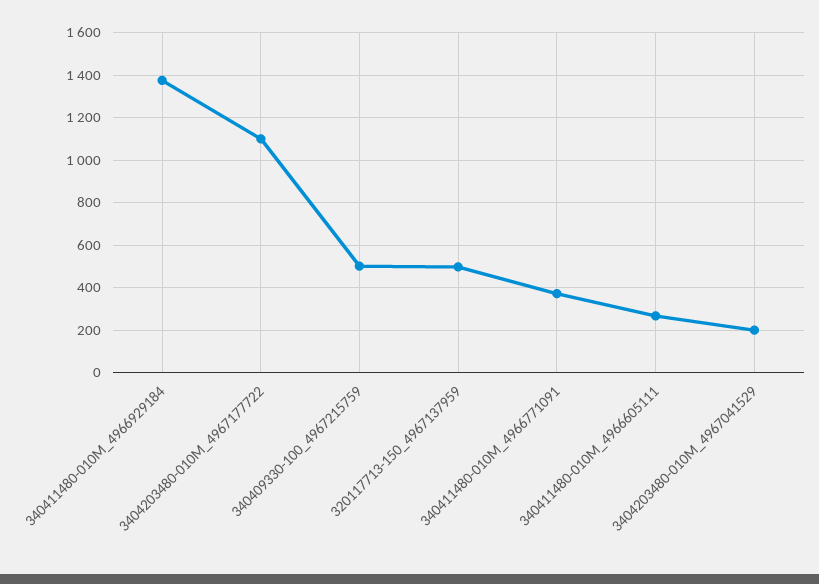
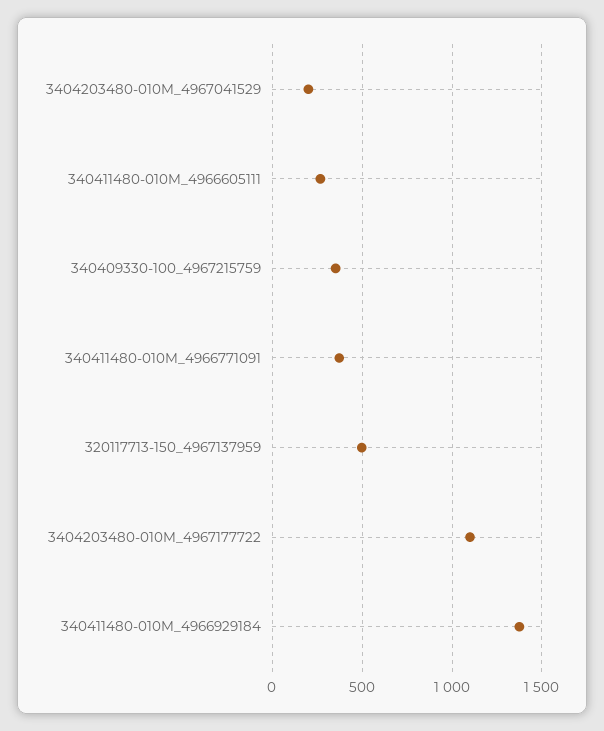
  {
    "340411480-010M_4966929184": 1400,
    "3404203480-010M_4967177722": 1100,
-   "340409330-100_4967215759": 500,
+   "340409330-100_4967215759": 350,
    "320117713-150_4967137959": 500,
    "340411480-010M_4966771091": 350,
    "340411480-010M_4966605111": 250,
    "3404203480-010M_4967041529": 200
  }

